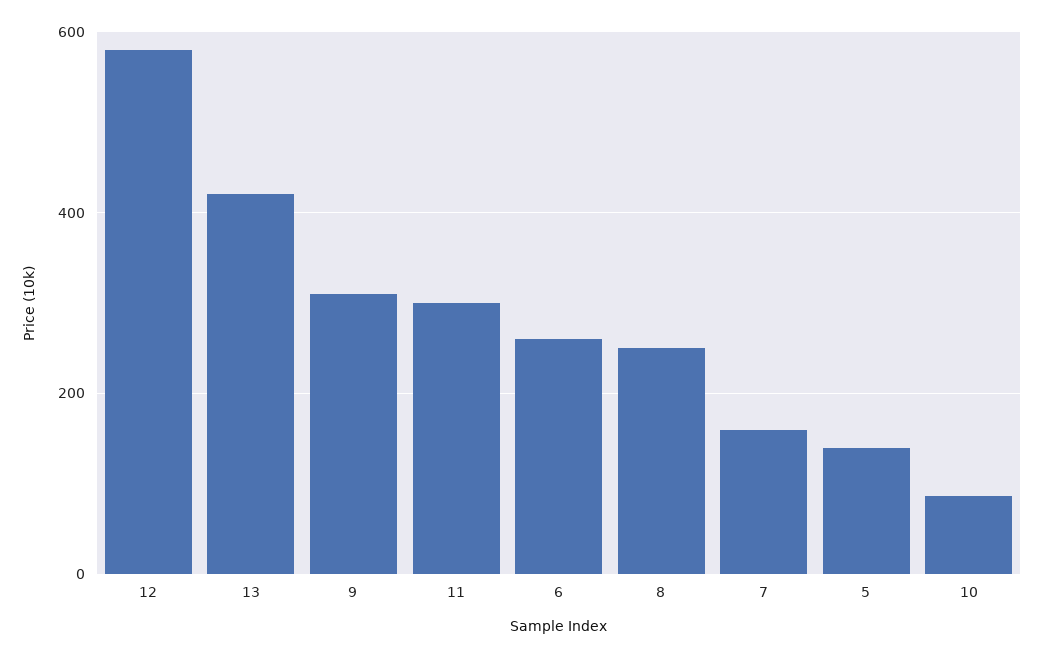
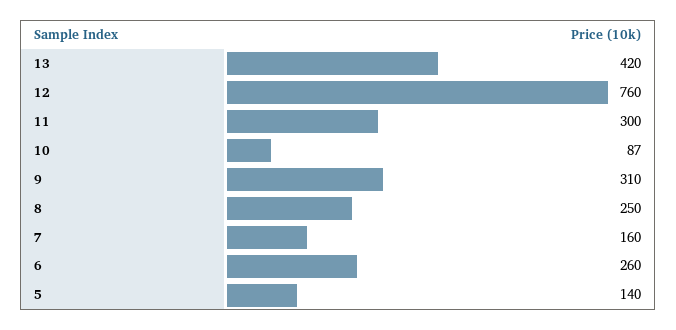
  {
-   "12": 580,
+   "12": 760,
    "13": 420,
    "9": 310,
    "11": 300,
    "6": 260,
    "8": 250,
    "7": 160,
    "5": 140,
    "10": 87
  }

